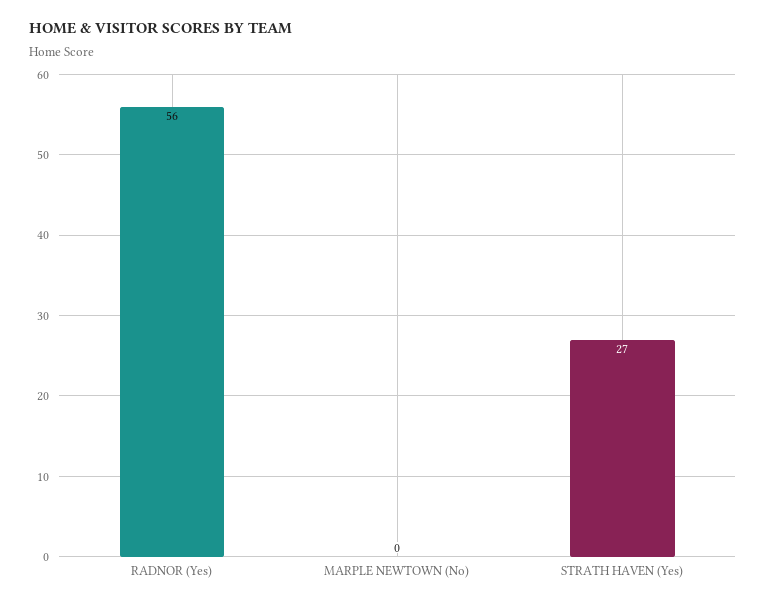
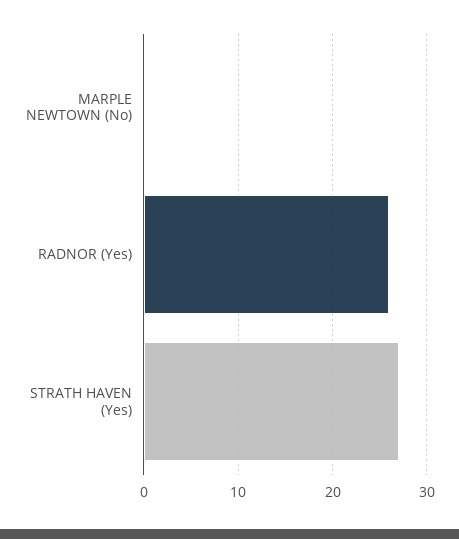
  {
-   "RADNOR (Yes)": 56,
+   "RADNOR (Yes)": 26,
    "MARPLE NEWTOWN (No)": 0,
    "STRATH HAVEN (Yes)": 27
  }

